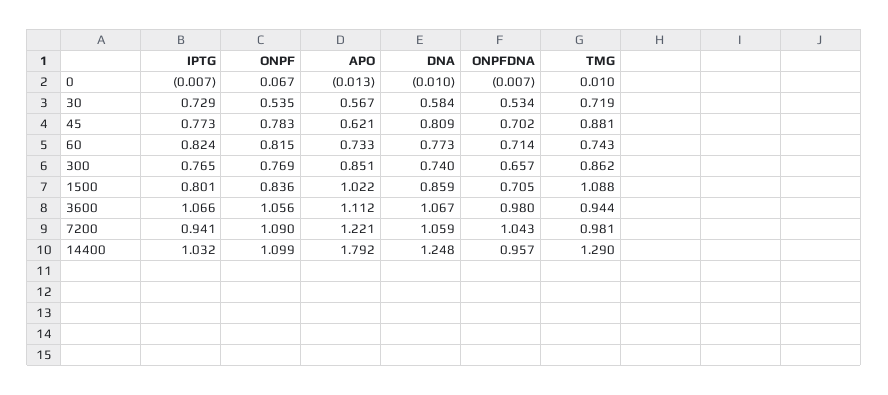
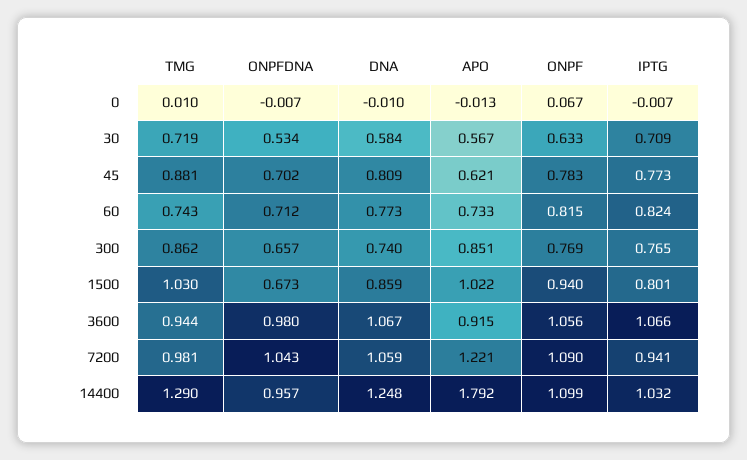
  {
    "IPTG": {
      "0": -0.007,
-     "30": 0.729,
+     "30": 0.709,
      "45": 0.773,
      "60": 0.824,
      "300": 0.765,
      "1500": 0.801,
      "3600": 1.066,
      "7200": 0.941,
      "14400": 1.032
    },
    "ONPF": {
      "0": 0.067,
-     "30": 0.535,
+     "30": 0.633,
      "45": 0.783,
      "60": 0.815,
      "300": 0.769,
-     "1500": 0.836,
+     "1500": 0.94,
      "3600": 1.056,
      "7200": 1.09,
      "14400": 1.099
    },
    "APO": {
      "0": -0.013,
      "30": 0.567,
      "45": 0.621,
      "60": 0.733,
      "300": 0.851,
      "1500": 1.022,
-     "3600": 1.112,
+     "3600": 0.915,
      "7200": 1.221,
      "14400": 1.792
    },
    "DNA": {
      "0": -0.01,
      "30": 0.584,
      "45": 0.809,
      "60": 0.773,
      "300": 0.74,
      "1500": 0.859,
      "3600": 1.067,
      "7200": 1.059,
      "14400": 1.248
    },
    "ONPFDNA": {
      "0": -0.007,
      "30": 0.534,
      "45": 0.702,
-     "60": 0.714,
+     "60": 0.712,
      "300": 0.657,
-     "1500": 0.705,
+     "1500": 0.673,
      "3600": 0.98,
      "7200": 1.043,
      "14400": 0.957
    },
    "TMG": {
      "0": 0.01,
      "30": 0.719,
      "45": 0.881,
      "60": 0.743,
      "300": 0.862,
-     "1500": 1.088,
+     "1500": 1.03,
      "3600": 0.944,
      "7200": 0.981,
      "14400": 1.29
    }
  }

